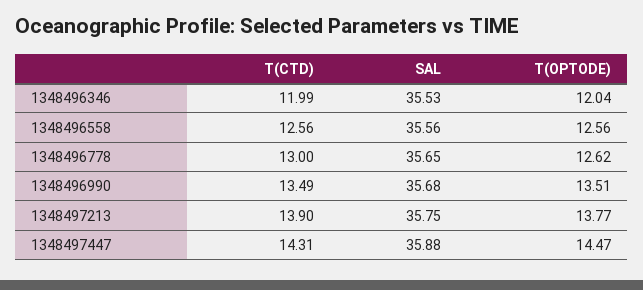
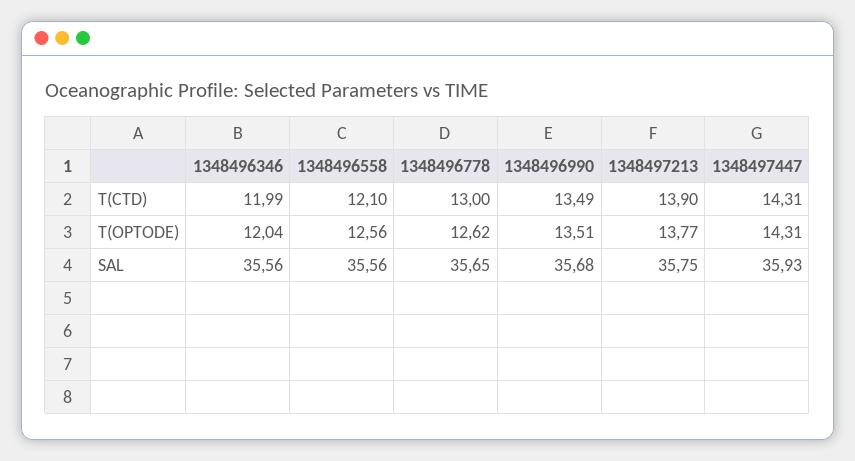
  {
    "T(CTD)": {
      "1348496346": 11.99,
-     "1348496558": 12.56,
+     "1348496558": 12.1,
      "1348496778": 13,
      "1348496990": 13.49,
      "1348497213": 13.9,
      "1348497447": 14.31
    },
    "SAL": {
-     "1348496346": 35.53,
+     "1348496346": 35.56,
      "1348496558": 35.56,
      "1348496778": 35.65,
      "1348496990": 35.68,
      "1348497213": 35.75,
-     "1348497447": 35.88
+     "1348497447": 35.93
    },
    "T(OPTODE)": {
      "1348496346": 12.04,
      "1348496558": 12.56,
      "1348496778": 12.62,
      "1348496990": 13.51,
      "1348497213": 13.77,
-     "1348497447": 14.47
+     "1348497447": 14.31
    }
  }

